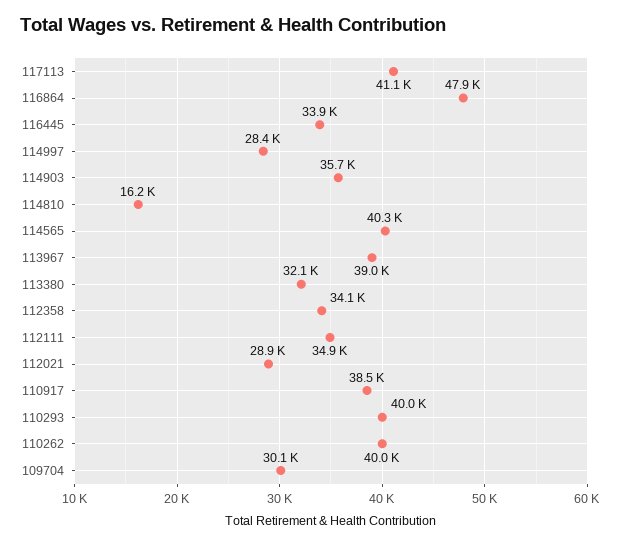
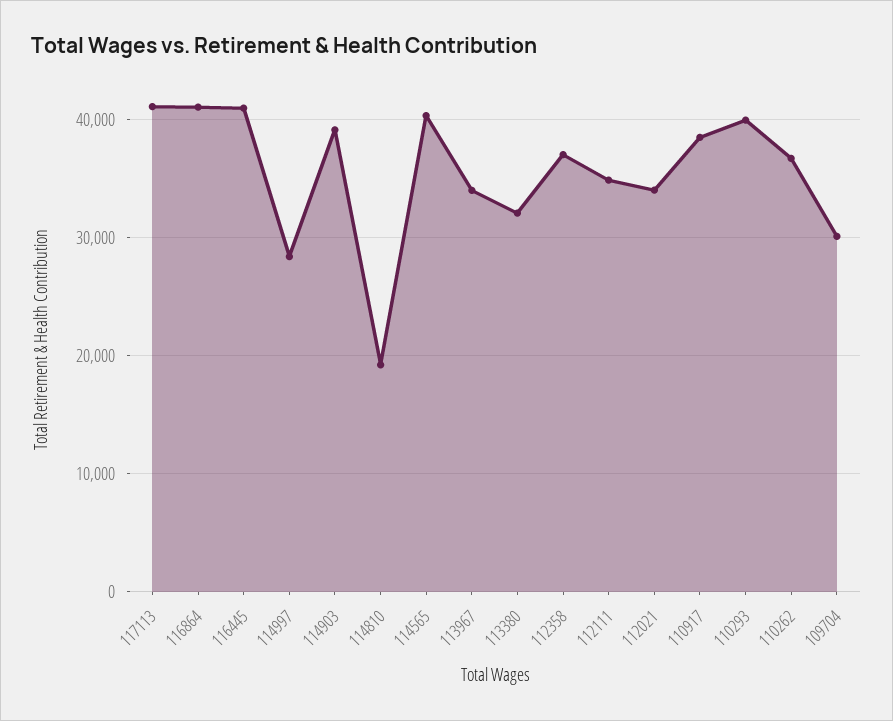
  {
    "117113": 41100,
-   "116864": 47900,
+   "116864": 41000,
-   "116445": 33900,
+   "116445": 41000,
    "114997": 28400,
-   "114903": 35700,
+   "114903": 39000,
-   "114810": 16200,
+   "114810": 19000,
    "114565": 40300,
-   "113967": 39000,
+   "113967": 34000,
    "113380": 32100,
-   "112358": 34100,
+   "112358": 37000,
    "112111": 34900,
-   "112021": 28900,
+   "112021": 34000,
    "110917": 38500,
    "110293": 40000,
-   "110262": 40000,
+   "110262": 37000,
    "109704": 30100
  }

